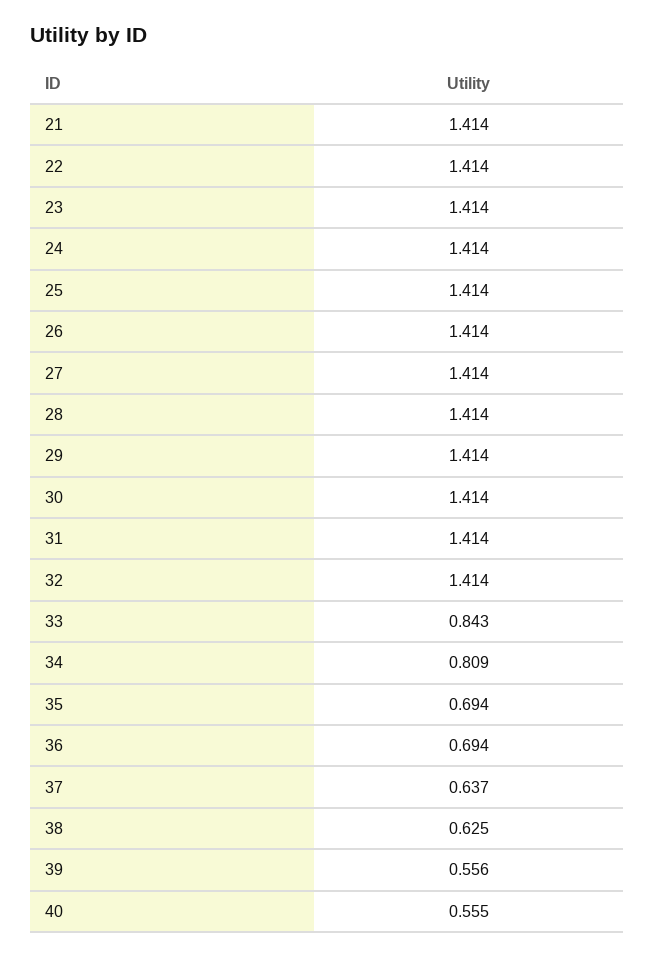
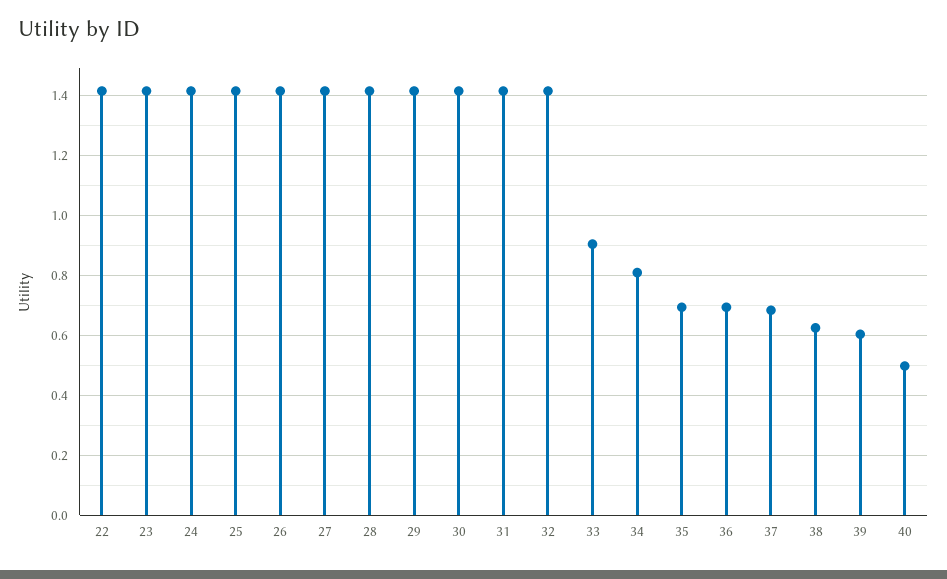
  {
-   "21": 1.414,
    "22": 1.414,
    "23": 1.414,
    "24": 1.414,
    "25": 1.414,
    "26": 1.414,
    "27": 1.414,
    "28": 1.414,
    "29": 1.414,
    "30": 1.414,
    "31": 1.414,
    "32": 1.414,
-   "33": 0.843,
+   "33": 0.9,
    "34": 0.809,
    "35": 0.694,
    "36": 0.694,
-   "37": 0.637,
+   "37": 0.68,
    "38": 0.625,
-   "39": 0.556,
+   "39": 0.6,
-   "40": 0.555
+   "40": 0.5
  }

